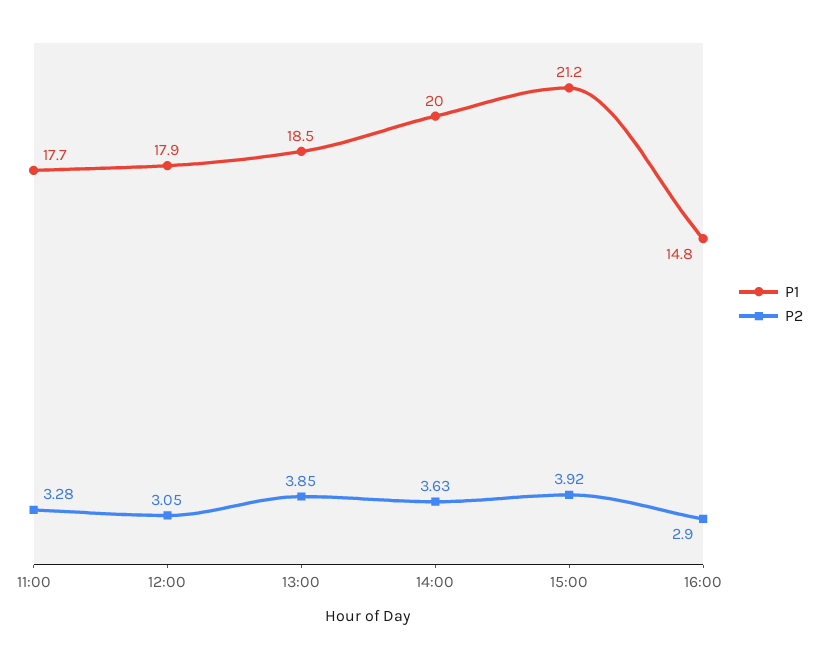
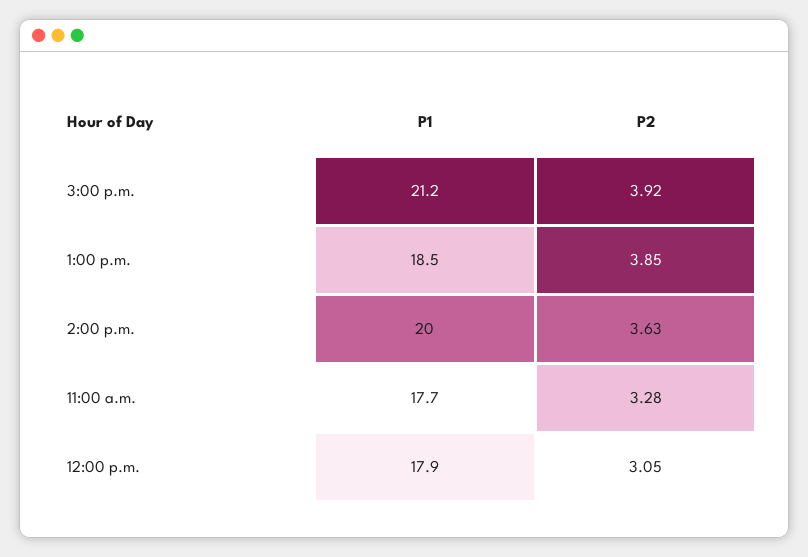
  {
    "P1": {
      "11:00": 17.7,
      "12:00": 17.9,
      "13:00": 18.5,
      "14:00": 20,
-     "15:00": 21.2,
+     "15:00": 21.2
-     "16:00": 14.8
    },
    "P2": {
      "11:00": 3.28,
      "12:00": 3.05,
      "13:00": 3.85,
      "14:00": 3.63,
-     "15:00": 3.92,
+     "15:00": 3.92
-     "16:00": 2.9
    }
  }

